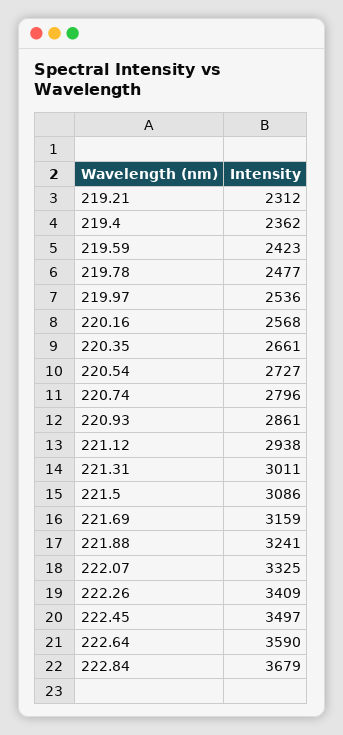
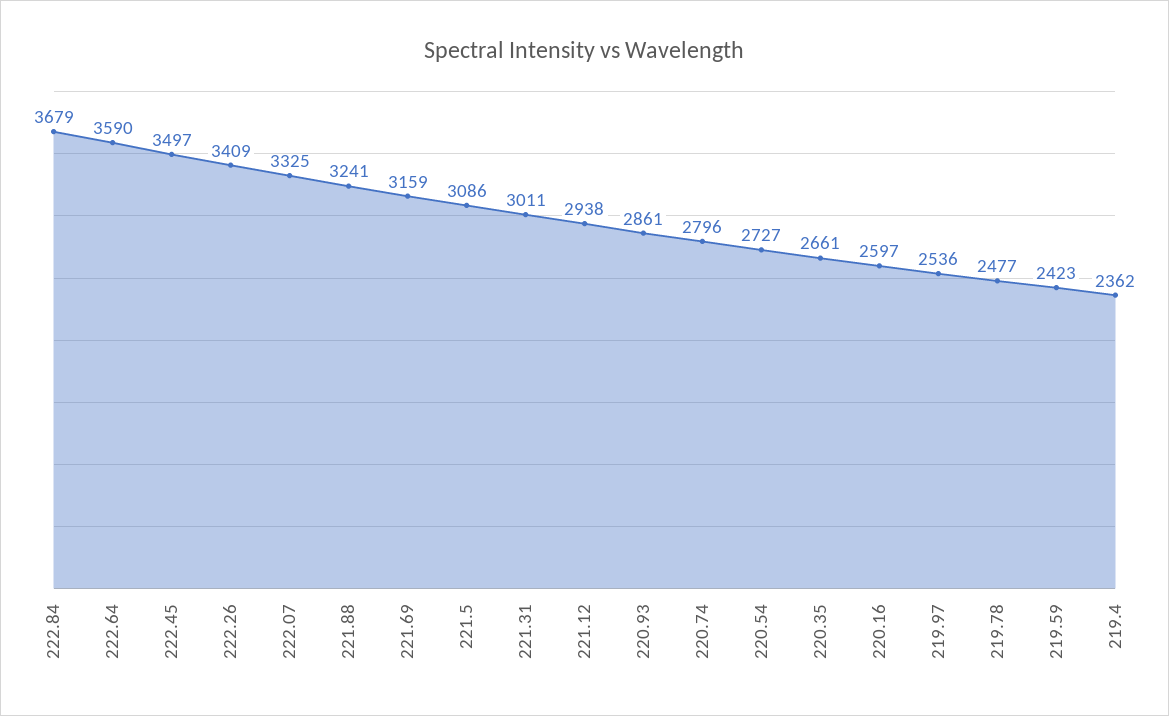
  {
-   "219.21": 2312,
    "219.4": 2362,
    "219.59": 2423,
    "219.78": 2477,
    "219.97": 2536,
-   "220.16": 2568,
+   "220.16": 2597,
    "220.35": 2661,
    "220.54": 2727,
    "220.74": 2796,
    "220.93": 2861,
    "221.12": 2938,
    "221.31": 3011,
    "221.5": 3086,
    "221.69": 3159,
    "221.88": 3241,
    "222.07": 3325,
    "222.26": 3409,
    "222.45": 3497,
    "222.64": 3590,
    "222.84": 3679
  }

